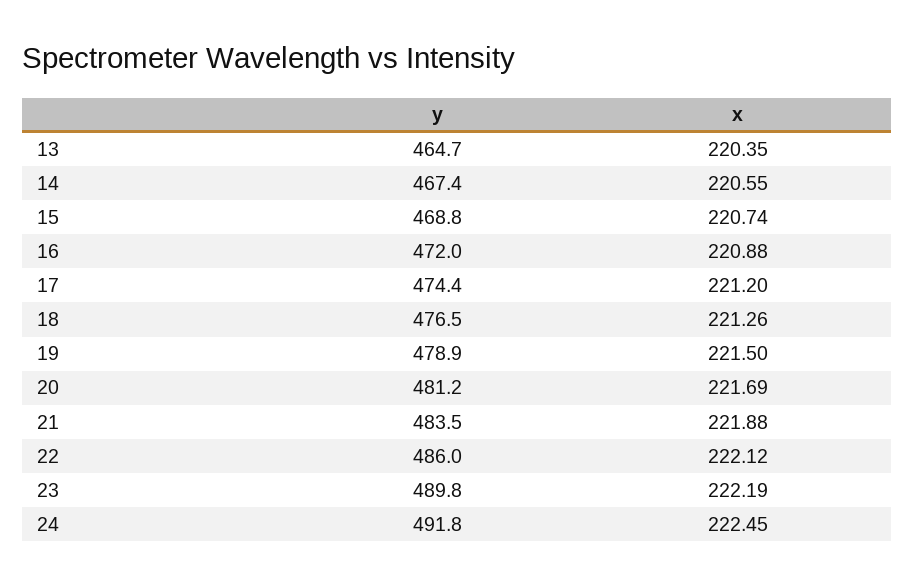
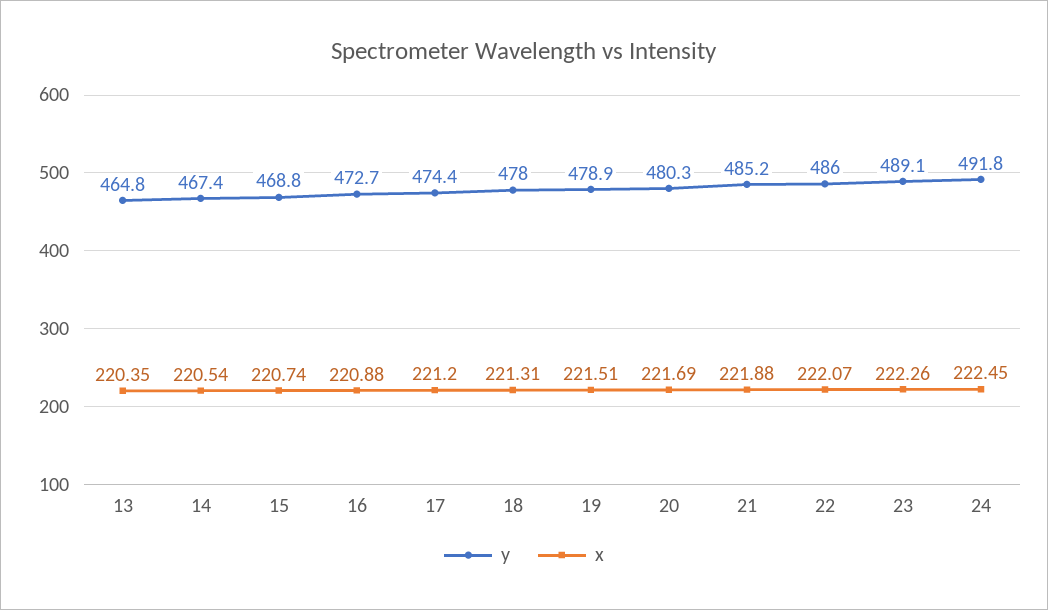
  {
    "y": {
-     "13": 464.7,
+     "13": 464.8,
      "14": 467.4,
      "15": 468.8,
-     "16": 472,
+     "16": 472.7,
      "17": 474.4,
-     "18": 476.5,
+     "18": 478,
      "19": 478.9,
-     "20": 481.2,
+     "20": 480.3,
-     "21": 483.5,
+     "21": 485.2,
      "22": 486,
-     "23": 489.8,
+     "23": 489.1,
      "24": 491.8
    },
    "x": {
      "13": 220.35,
-     "14": 220.55,
+     "14": 220.54,
      "15": 220.74,
      "16": 220.88,
      "17": 221.2,
-     "18": 221.26,
+     "18": 221.31,
-     "19": 221.5,
+     "19": 221.51,
      "20": 221.69,
      "21": 221.88,
-     "22": 222.12,
+     "22": 222.07,
-     "23": 222.19,
+     "23": 222.26,
      "24": 222.45
    }
  }

